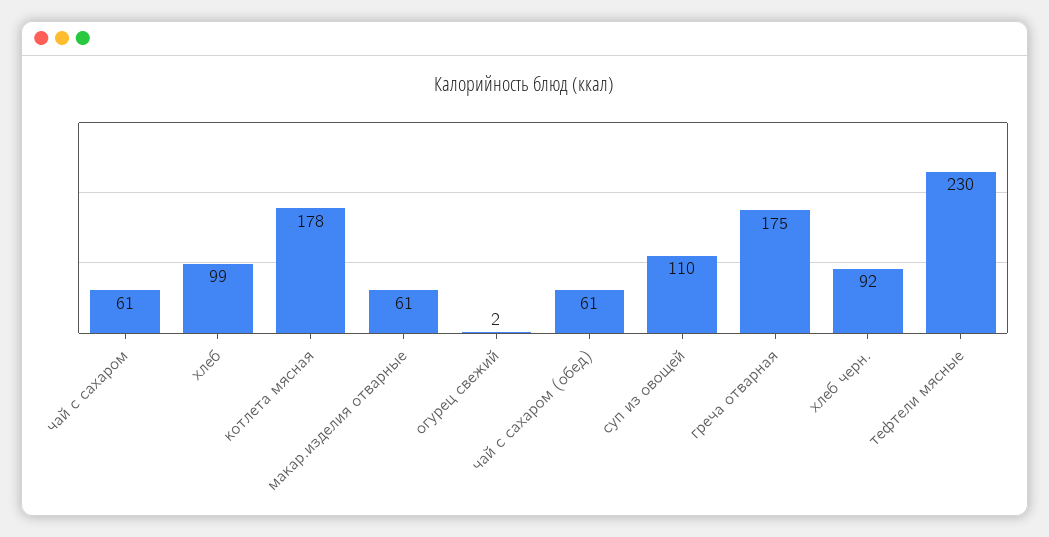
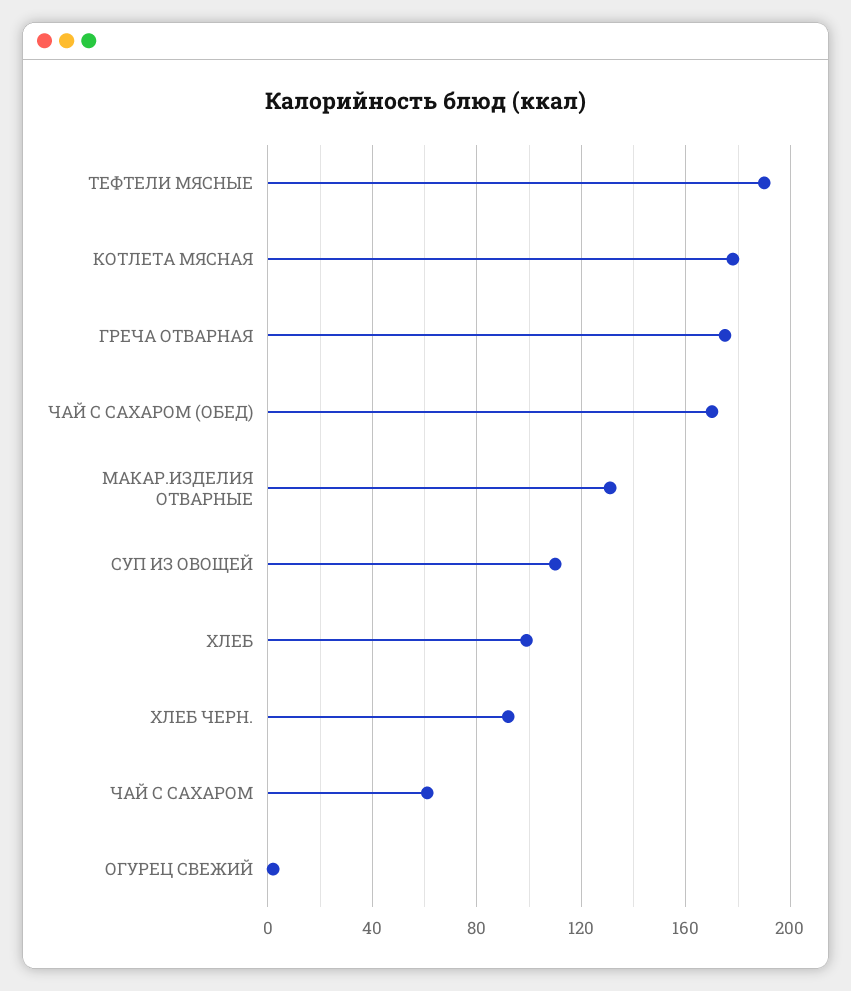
  {
    "чай с сахаром": 61,
    "хлеб": 99,
    "котлета мясная": 178,
-   "макар.изделия отварные": 61,
+   "макар.изделия отварные": 130,
    "огурец свежий": 2,
-   "чай с сахаром (обед)": 61,
+   "чай с сахаром (обед)": 170,
    "суп из овощей": 110,
    "греча отварная": 175,
    "хлеб черн.": 92,
-   "тефтели мясные": 230
+   "тефтели мясные": 190
  }

